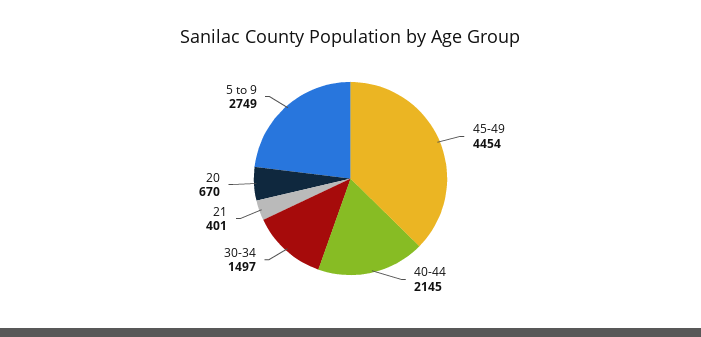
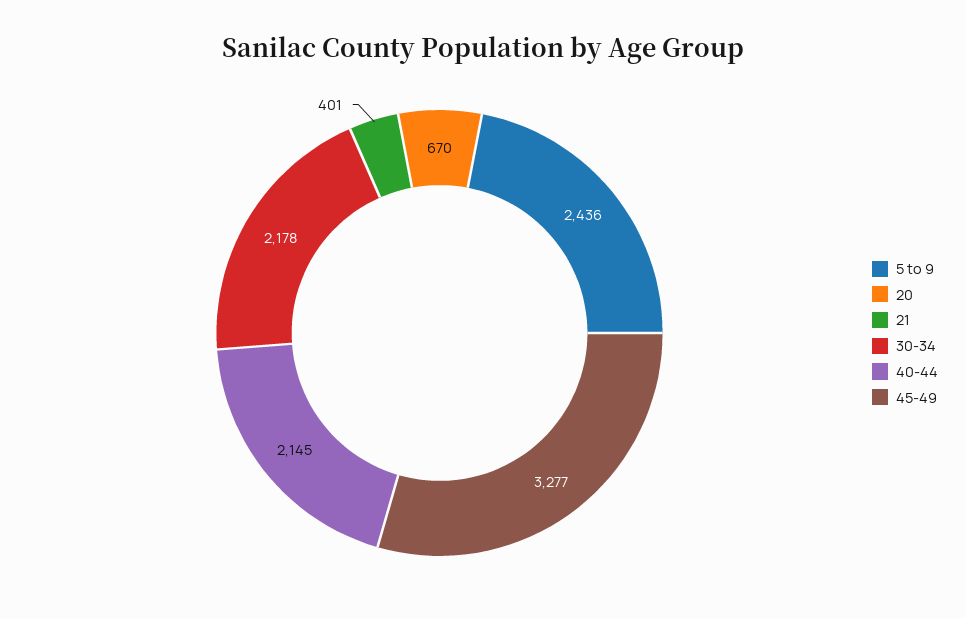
  {
-   "45-49": 4454,
+   "45-49": 3277,
    "40-44": 2145,
-   "30-34": 1497,
+   "30-34": 2178,
    "21": 401,
    "20": 670,
-   "5 to 9": 2749
+   "5 to 9": 2436
  }

